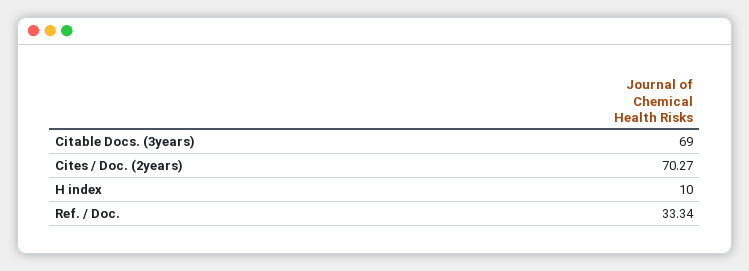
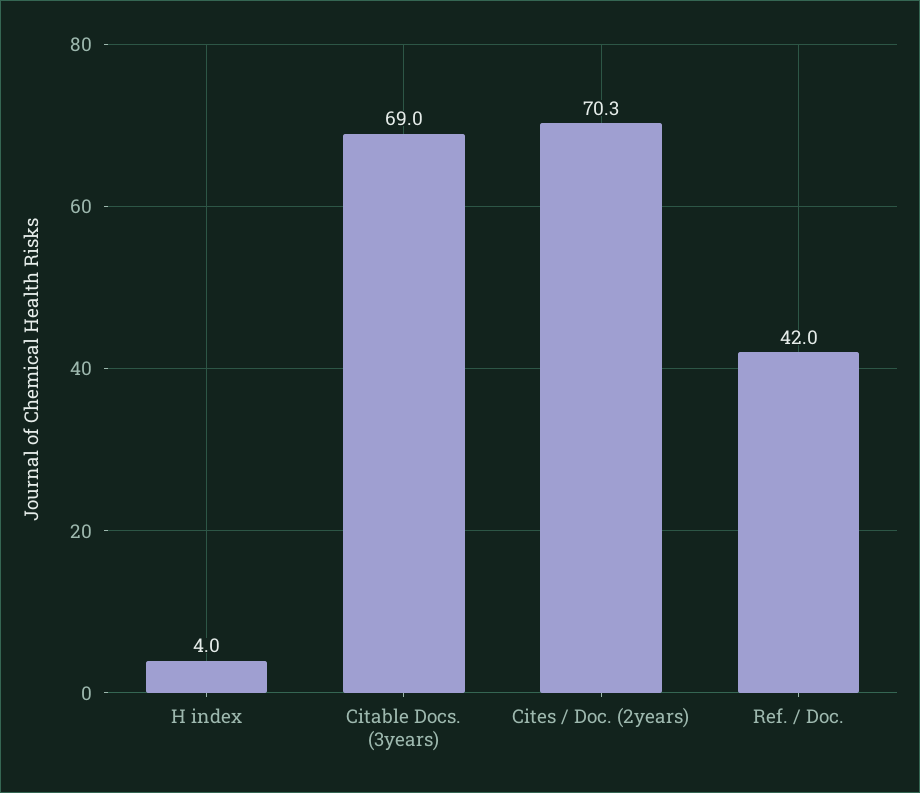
  {
    "Citable Docs. (3years)": 69,
    "Cites / Doc. (2years)": 70.27,
-   "H index": 10,
+   "H index": 4,
-   "Ref. / Doc.": 33.34
+   "Ref. / Doc.": 42
  }

